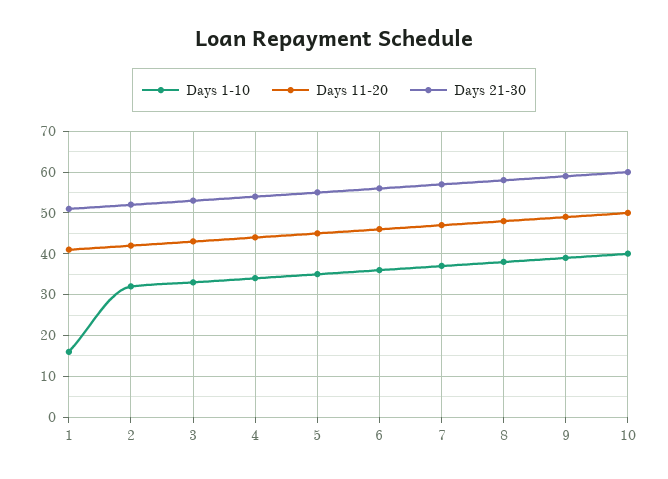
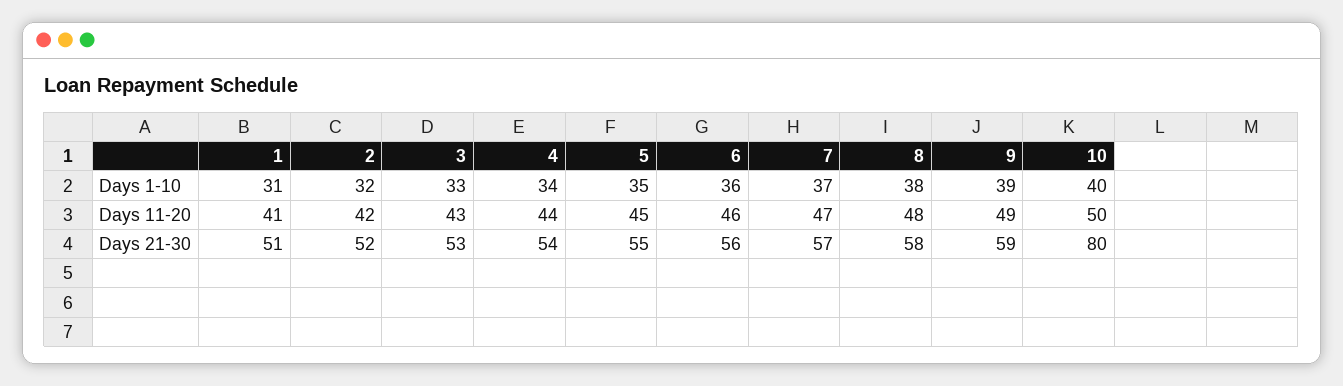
  {
    "Days 1-10": {
-     "1": 15,
+     "1": 31,
      "2": 32,
      "3": 33,
      "4": 34,
      "5": 35,
      "6": 36,
      "7": 37,
      "8": 38,
      "9": 39,
      "10": 40
    },
    "Days 11-20": {
      "1": 41,
      "2": 42,
      "3": 43,
      "4": 44,
      "5": 45,
      "6": 46,
      "7": 47,
      "8": 48,
      "9": 49,
      "10": 50
    },
    "Days 21-30": {
      "1": 51,
      "2": 52,
      "3": 53,
      "4": 54,
      "5": 55,
      "6": 56,
      "7": 57,
      "8": 58,
      "9": 59,
-     "10": 60
+     "10": 80
    }
  }

